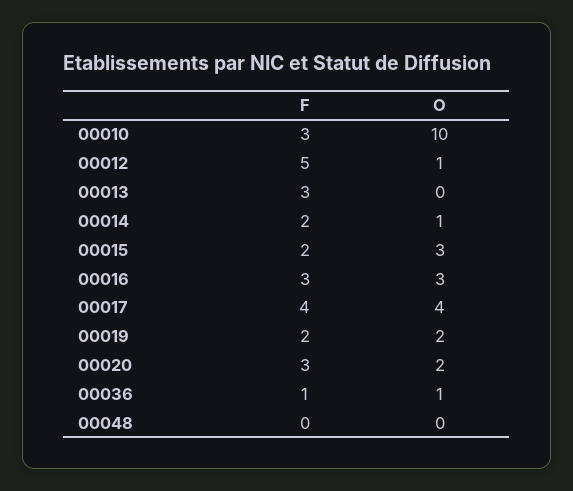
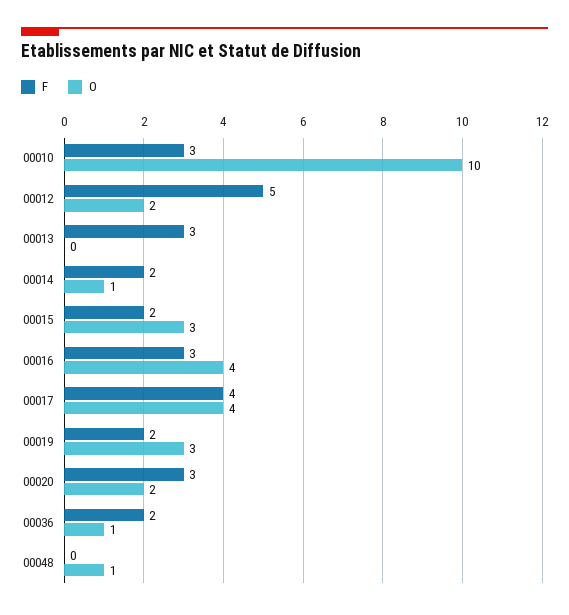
  {
    "F": {
      "00010": 3,
      "00012": 5,
      "00013": 3,
      "00014": 2,
      "00015": 2,
      "00016": 3,
      "00017": 4,
      "00019": 2,
      "00020": 3,
-     "00036": 1,
+     "00036": 2,
      "00048": 0
    },
    "O": {
      "00010": 10,
-     "00012": 1,
+     "00012": 2,
      "00013": 0,
      "00014": 1,
      "00015": 3,
-     "00016": 3,
+     "00016": 4,
      "00017": 4,
-     "00019": 2,
+     "00019": 3,
      "00020": 2,
      "00036": 1,
-     "00048": 0
+     "00048": 1
    }
  }

